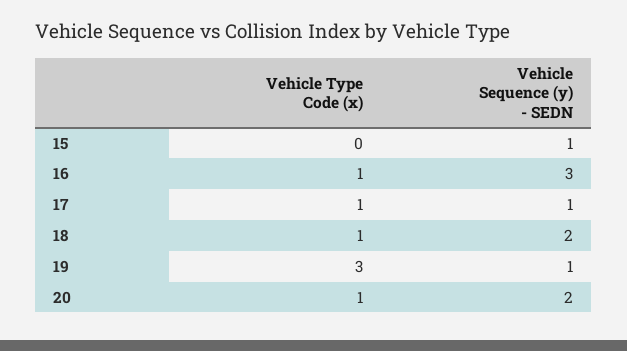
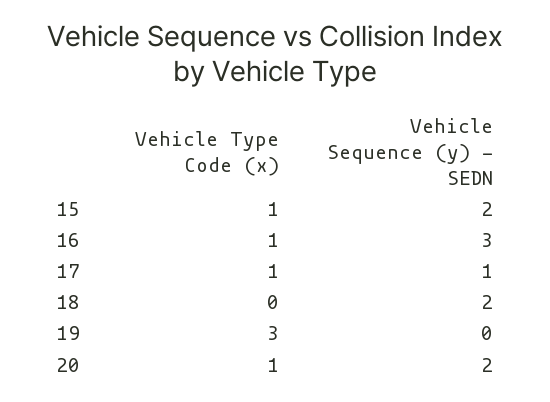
  {
    "Vehicle Type Code (x)": {
-     "15": 0,
+     "15": 1,
      "16": 1,
      "17": 1,
-     "18": 1,
+     "18": 0,
      "19": 3,
      "20": 1
    },
    "Vehicle Sequence (y) - SEDN": {
-     "15": 1,
+     "15": 2,
      "16": 3,
      "17": 1,
      "18": 2,
-     "19": 1,
+     "19": 0,
      "20": 2
    }
  }

